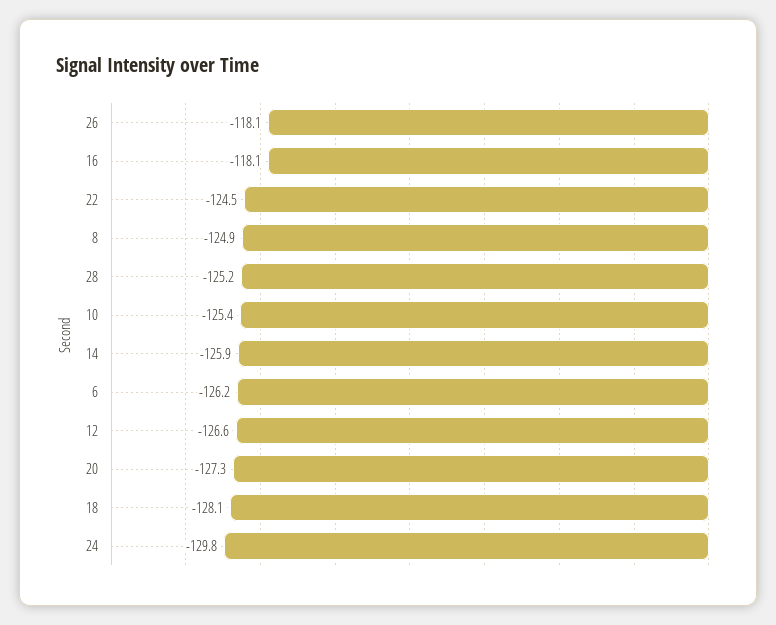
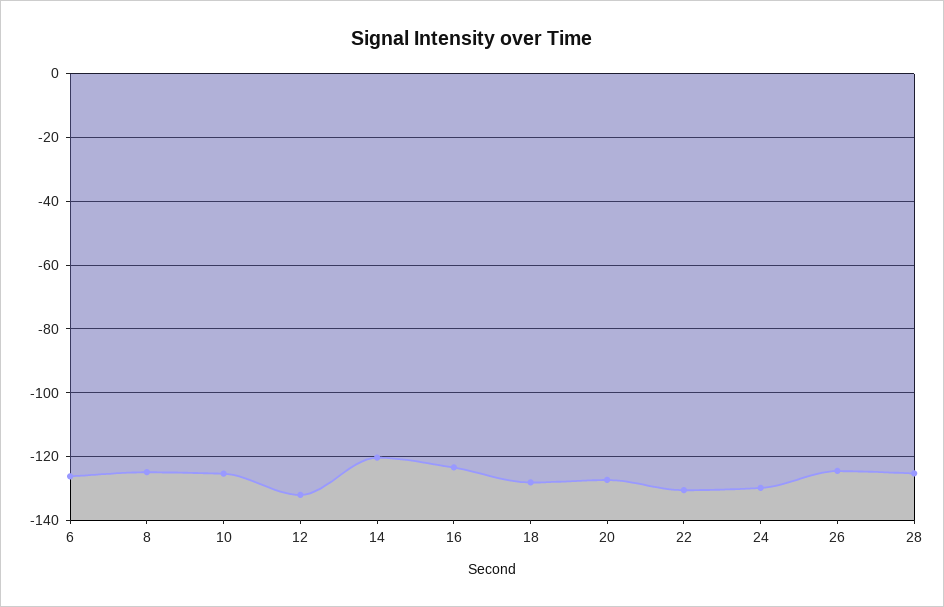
  {
-   "26": -118.1,
+   "26": -124,
-   "16": -118.1,
+   "16": -124,
-   "22": -124.5,
+   "22": -130,
    "8": -124.9,
    "28": -125.2,
    "10": -125.4,
-   "14": -125.9,
+   "14": -120,
    "6": -126.2,
-   "12": -126.6,
+   "12": -132,
    "20": -127.3,
    "18": -128.1,
    "24": -129.8
  }

